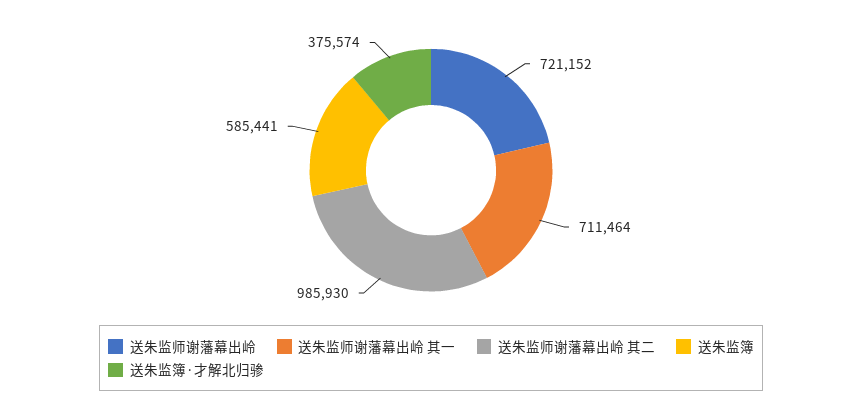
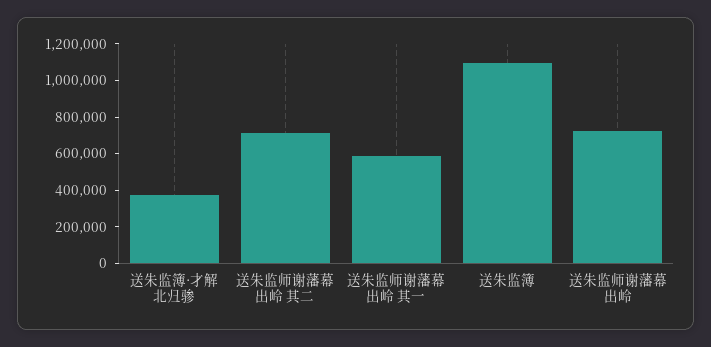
  {
    "送朱监师谢藩幕出岭": 721152,
-   "送朱监师谢藩幕出岭 其一": 711464,
+   "送朱监师谢藩幕出岭 其一": 600000,
-   "送朱监师谢藩幕出岭 其二": 985930,
+   "送朱监师谢藩幕出岭 其二": 700000,
-   "送朱监簿": 585441,
+   "送朱监簿": 1100000,
    "送朱监簿·才解北归骖": 375574
  }

